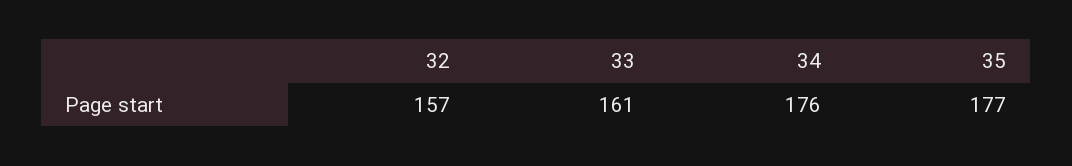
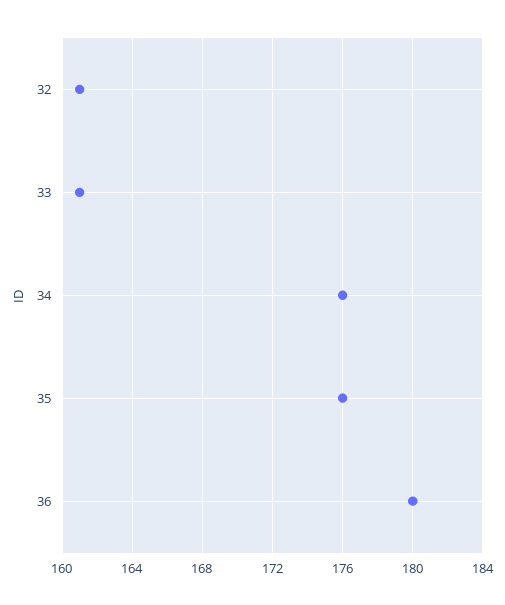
  {
-   "32": 157,
+   "32": 161,
    "33": 161,
    "34": 176,
-   "35": 177
+   "35": 176,
+   "36": 180
  }

